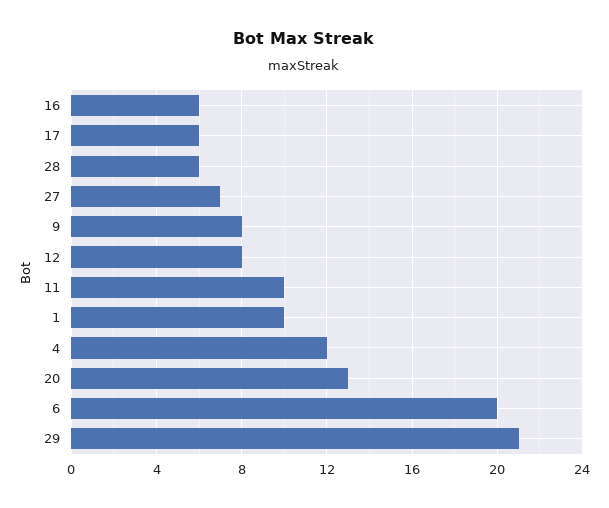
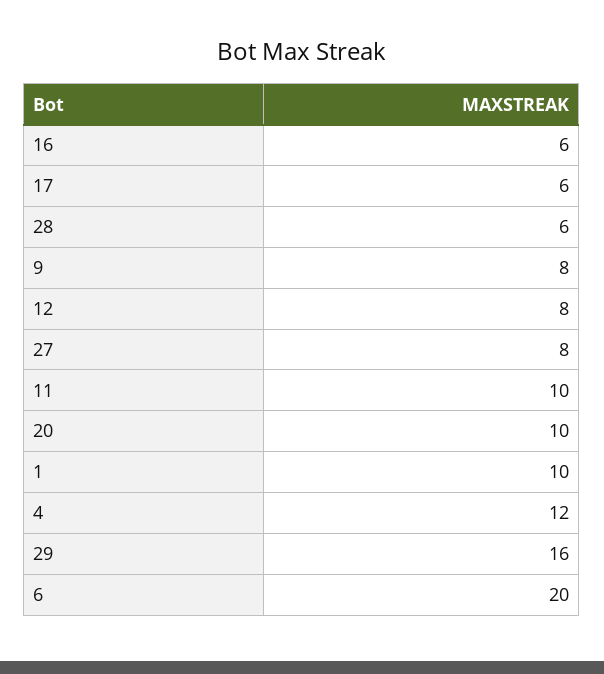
  {
    "16": 6,
    "17": 6,
    "28": 6,
-   "27": 7,
+   "27": 8,
    "9": 8,
    "12": 8,
    "11": 10,
    "1": 10,
    "4": 12,
-   "20": 13,
+   "20": 10,
    "6": 20,
-   "29": 21
+   "29": 16
  }

